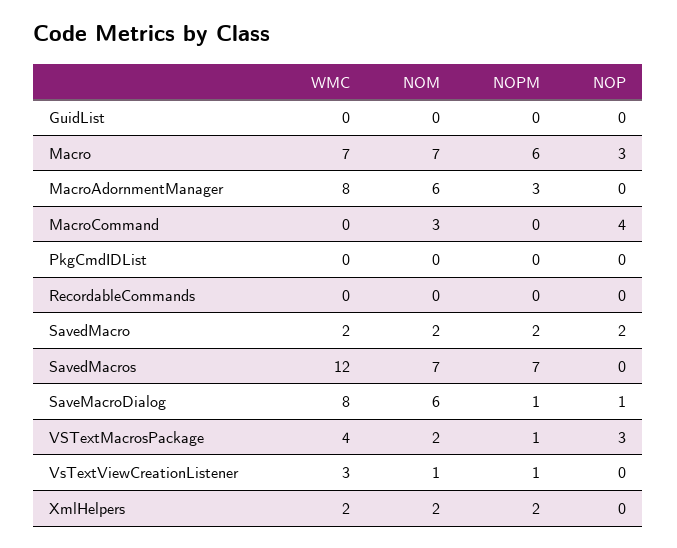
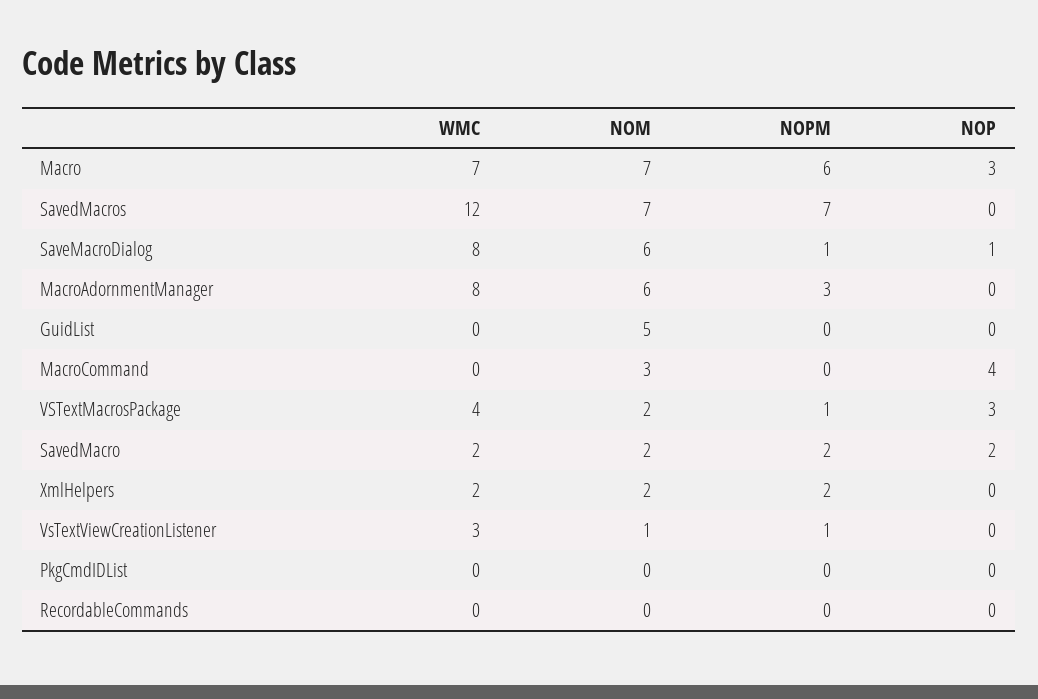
  {
    "WMC": {
      "GuidList": 0,
      "Macro": 7,
      "MacroAdornmentManager": 8,
      "MacroCommand": 0,
      "PkgCmdIDList": 0,
      "RecordableCommands": 0,
      "SavedMacro": 2,
      "SavedMacros": 12,
      "SaveMacroDialog": 8,
      "VSTextMacrosPackage": 4,
      "VsTextViewCreationListener": 3,
      "XmlHelpers": 2
    },
    "NOM": {
-     "GuidList": 0,
+     "GuidList": 5,
      "Macro": 7,
      "MacroAdornmentManager": 6,
      "MacroCommand": 3,
      "PkgCmdIDList": 0,
      "RecordableCommands": 0,
      "SavedMacro": 2,
      "SavedMacros": 7,
      "SaveMacroDialog": 6,
      "VSTextMacrosPackage": 2,
      "VsTextViewCreationListener": 1,
      "XmlHelpers": 2
    },
    "NOPM": {
      "GuidList": 0,
      "Macro": 6,
      "MacroAdornmentManager": 3,
      "MacroCommand": 0,
      "PkgCmdIDList": 0,
      "RecordableCommands": 0,
      "SavedMacro": 2,
      "SavedMacros": 7,
      "SaveMacroDialog": 1,
      "VSTextMacrosPackage": 1,
      "VsTextViewCreationListener": 1,
      "XmlHelpers": 2
    },
    "NOP": {
      "GuidList": 0,
      "Macro": 3,
      "MacroAdornmentManager": 0,
      "MacroCommand": 4,
      "PkgCmdIDList": 0,
      "RecordableCommands": 0,
      "SavedMacro": 2,
      "SavedMacros": 0,
      "SaveMacroDialog": 1,
      "VSTextMacrosPackage": 3,
      "VsTextViewCreationListener": 0,
      "XmlHelpers": 0
    }
  }

